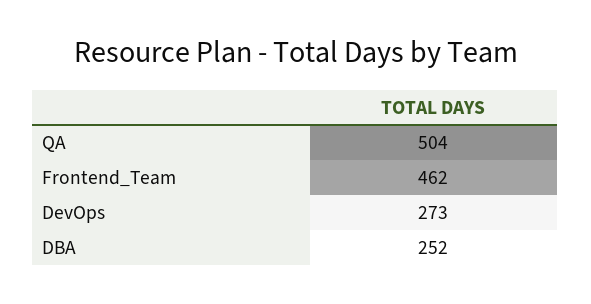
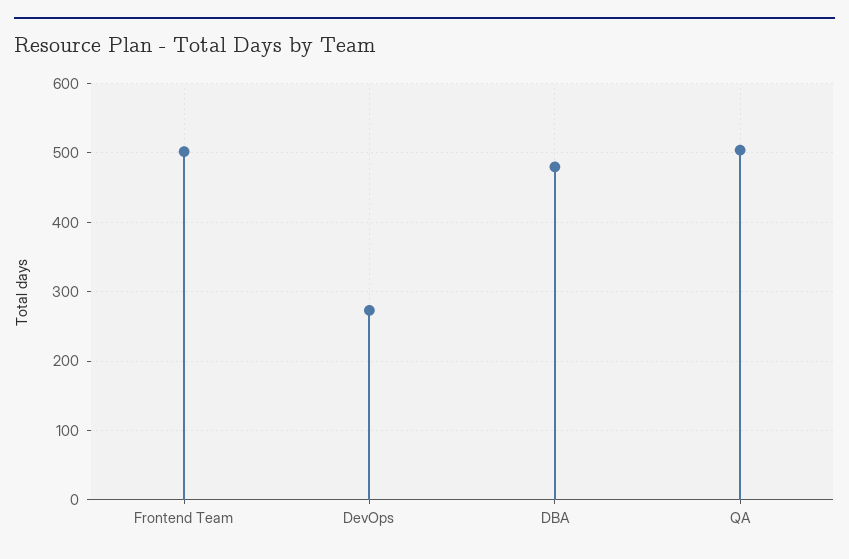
  {
    "QA": 504,
-   "Frontend_Team": 462,
+   "Frontend_Team": 500,
    "DevOps": 273,
-   "DBA": 252
+   "DBA": 480
  }

